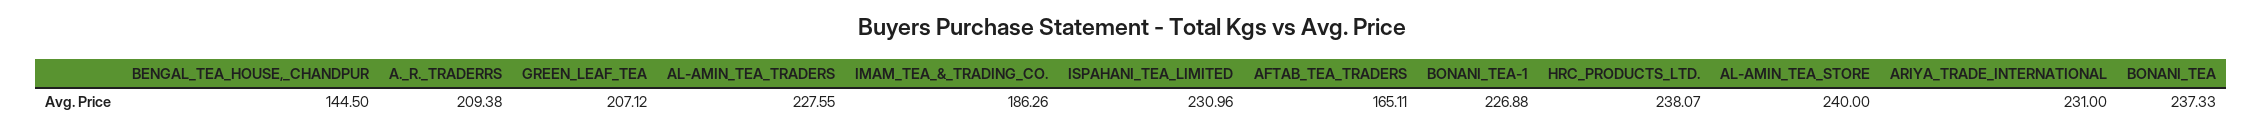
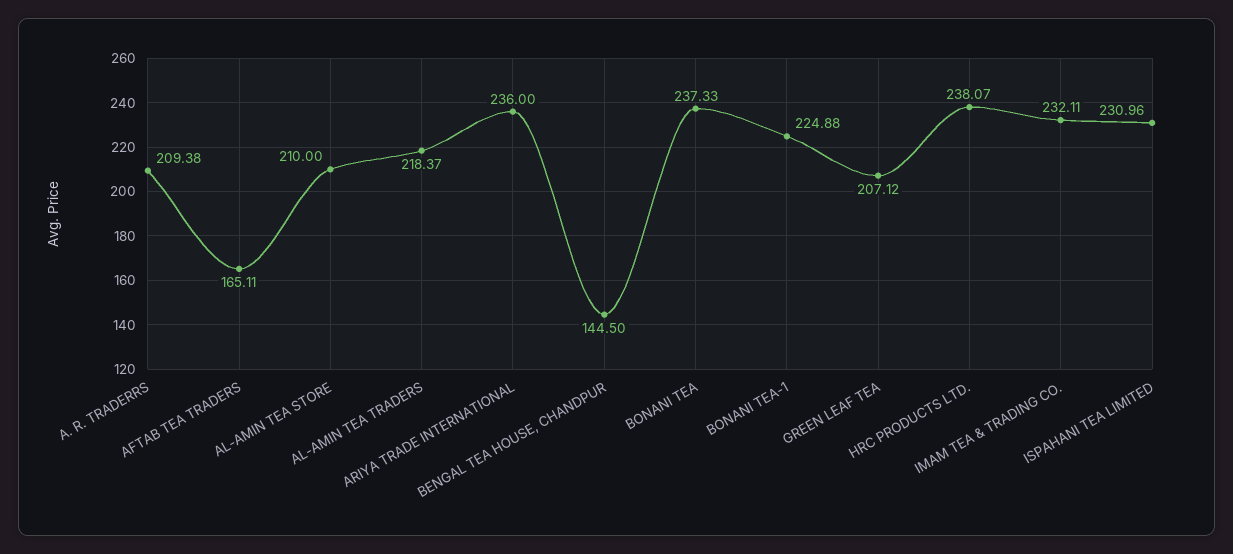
  {
    "BENGAL_TEA_HOUSE,_CHANDPUR": 144.5,
    "A._R._TRADERRS": 209.38,
    "GREEN_LEAF_TEA": 207.12,
-   "AL-AMIN_TEA_TRADERS": 227.55,
+   "AL-AMIN_TEA_TRADERS": 218.37,
-   "IMAM_TEA_&_TRADING_CO.": 186.26,
+   "IMAM_TEA_&_TRADING_CO.": 232.11,
    "ISPAHANI_TEA_LIMITED": 230.96,
    "AFTAB_TEA_TRADERS": 165.11,
-   "BONANI_TEA-1": 226.88,
+   "BONANI_TEA-1": 224.88,
    "HRC_PRODUCTS_LTD.": 238.07,
-   "AL-AMIN_TEA_STORE": 240,
+   "AL-AMIN_TEA_STORE": 210,
-   "ARIYA_TRADE_INTERNATIONAL": 231,
+   "ARIYA_TRADE_INTERNATIONAL": 236,
    "BONANI_TEA": 237.33
  }

